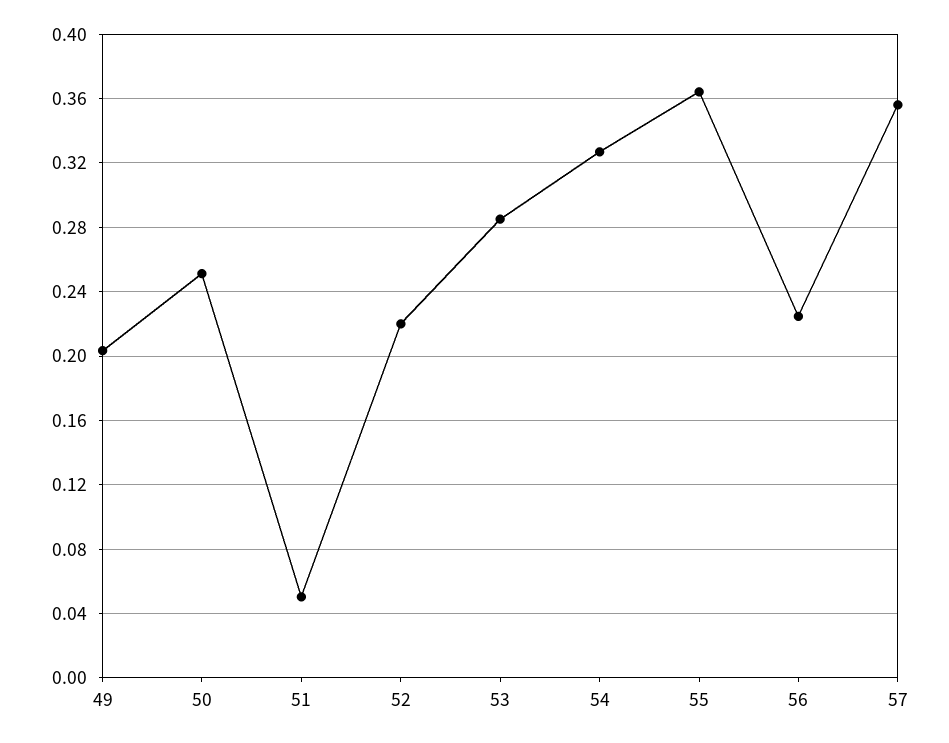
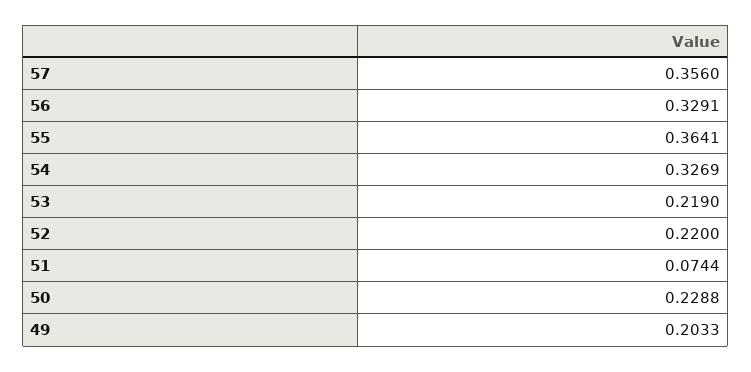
  {
    "49": 0.2033,
-   "50": 0.25,
+   "50": 0.2288,
-   "51": 0.05,
+   "51": 0.0744,
    "52": 0.22,
-   "53": 0.285,
+   "53": 0.219,
    "54": 0.3269,
    "55": 0.3641,
-   "56": 0.225,
+   "56": 0.3291,
    "57": 0.356
  }

